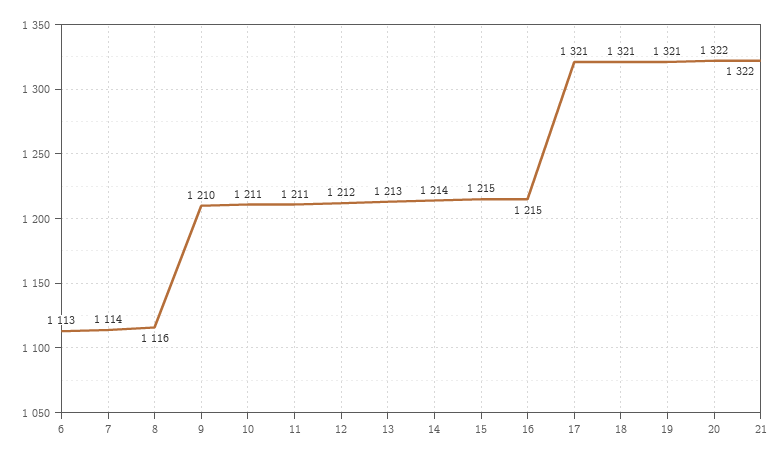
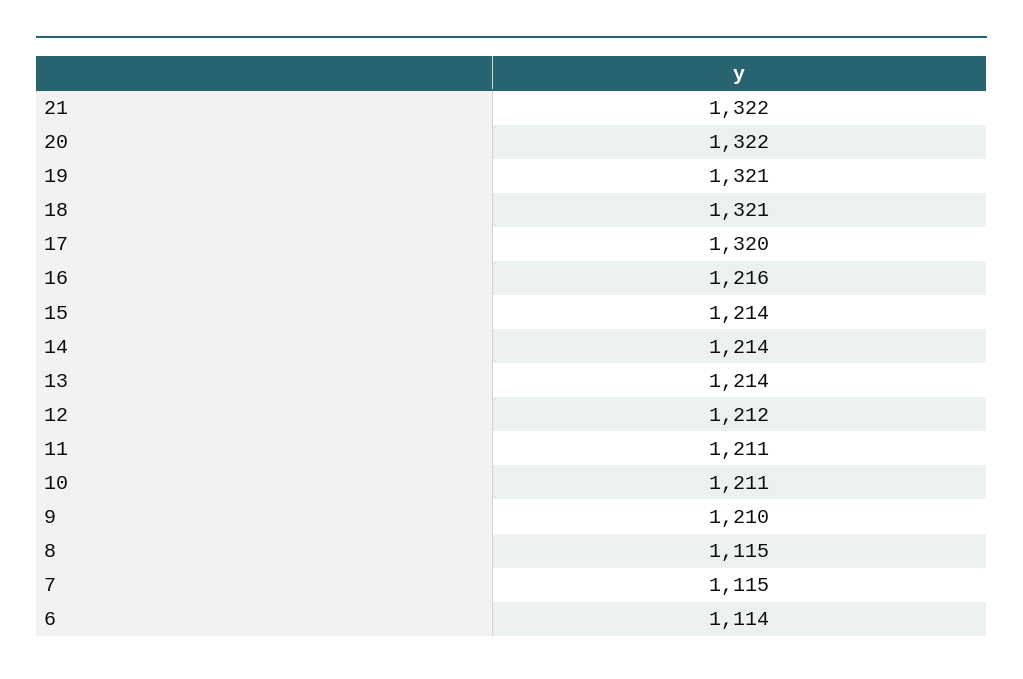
  {
-   "6": 1113,
+   "6": 1114,
-   "7": 1114,
+   "7": 1115,
-   "8": 1116,
+   "8": 1115,
    "9": 1210,
    "10": 1211,
    "11": 1211,
    "12": 1212,
-   "13": 1213,
+   "13": 1214,
    "14": 1214,
-   "15": 1215,
+   "15": 1214,
-   "16": 1215,
+   "16": 1216,
-   "17": 1321,
+   "17": 1320,
    "18": 1321,
    "19": 1321,
    "20": 1322,
    "21": 1322
  }

